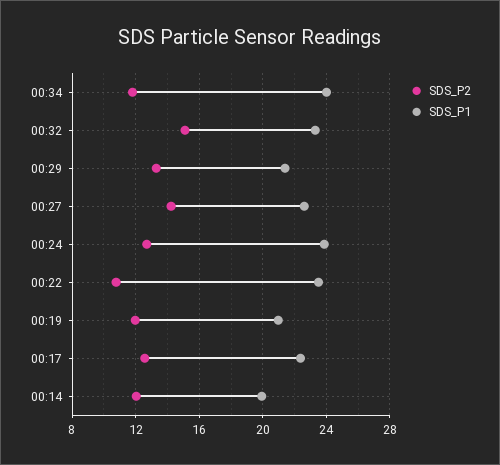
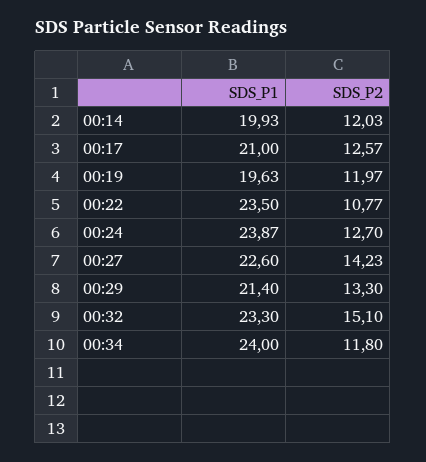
  {
    "SDS_P2": {
      "00:34": 11.8,
      "00:32": 15.1,
      "00:29": 13.3,
      "00:27": 14.23,
      "00:24": 12.7,
      "00:22": 10.77,
      "00:19": 11.97,
      "00:17": 12.57,
      "00:14": 12.03
    },
    "SDS_P1": {
      "00:34": 24,
      "00:32": 23.3,
      "00:29": 21.4,
      "00:27": 22.6,
      "00:24": 23.87,
      "00:22": 23.5,
-     "00:19": 21,
+     "00:19": 19.63,
-     "00:17": 22.5,
+     "00:17": 21,
      "00:14": 19.93
    }
  }

